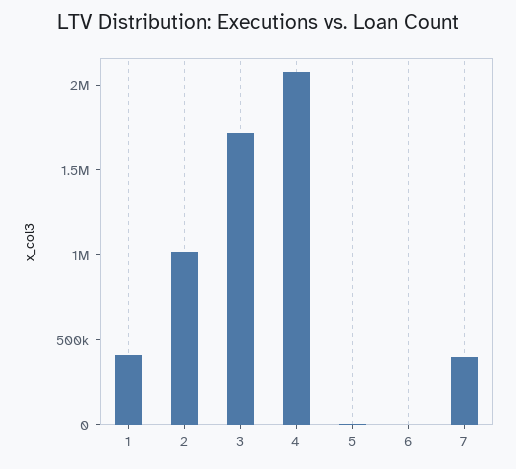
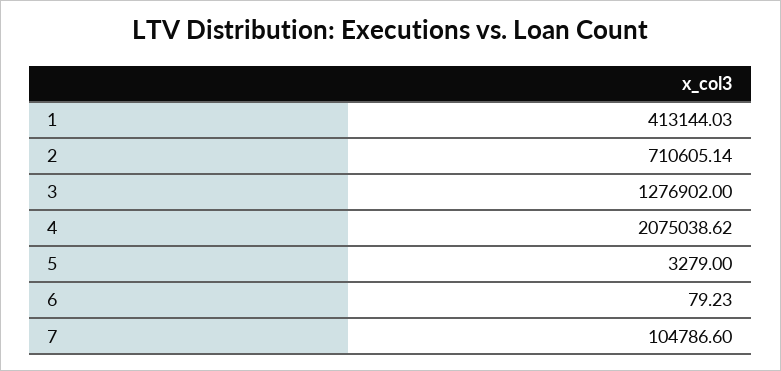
  {
    "1": 413144.03,
-   "2": 1000000,
+   "2": 710605.14,
-   "3": 1700000,
+   "3": 1276902,
    "4": 2075038.62,
    "5": 3279,
    "6": 79.23,
-   "7": 400000
+   "7": 104786.6
  }

